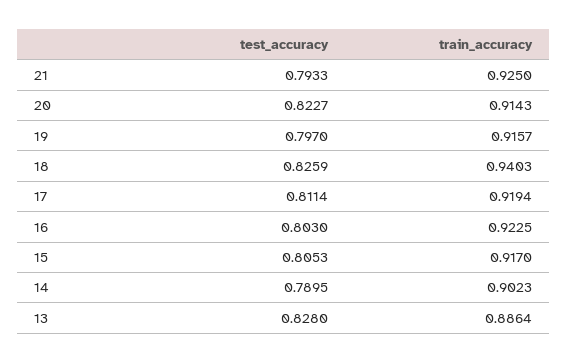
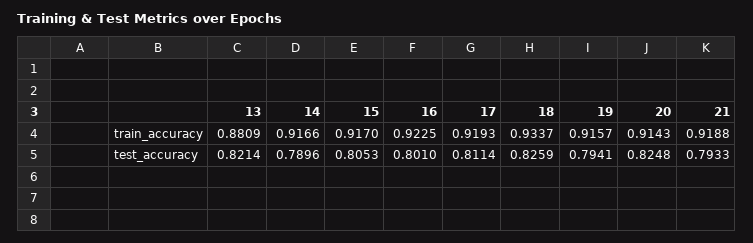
  {
    "test_accuracy": {
      "21": 0.7933,
-     "20": 0.8227,
+     "20": 0.8248,
-     "19": 0.797,
+     "19": 0.7941,
      "18": 0.8259,
      "17": 0.8114,
-     "16": 0.803,
+     "16": 0.801,
      "15": 0.8053,
-     "14": 0.7895,
+     "14": 0.7896,
-     "13": 0.828
+     "13": 0.8214
    },
    "train_accuracy": {
-     "21": 0.925,
+     "21": 0.9188,
      "20": 0.9143,
      "19": 0.9157,
-     "18": 0.9403,
+     "18": 0.9337,
-     "17": 0.9194,
+     "17": 0.9193,
      "16": 0.9225,
      "15": 0.917,
-     "14": 0.9023,
+     "14": 0.9166,
-     "13": 0.8864
+     "13": 0.8809
    }
  }

